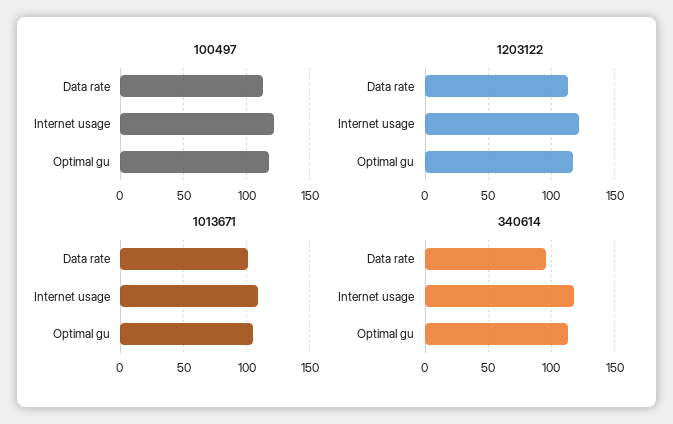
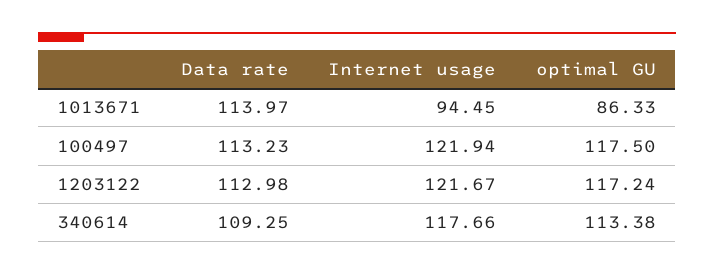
  {
    "100497": {
      "Data rate": 113.23,
      "Internet usage": 121.94,
      "Optimal gu": 117.5
    },
    "1203122": {
      "Data rate": 112.98,
      "Internet usage": 121.67,
      "Optimal gu": 117.24
    },
    "1013671": {
-     "Data rate": 100,
+     "Data rate": 113.97,
-     "Internet usage": 110,
+     "Internet usage": 94.45,
-     "Optimal gu": 105
+     "Optimal gu": 86.33
    },
    "340614": {
-     "Data rate": 95,
+     "Data rate": 109.25,
      "Internet usage": 117.66,
      "Optimal gu": 113.38
    }
  }

